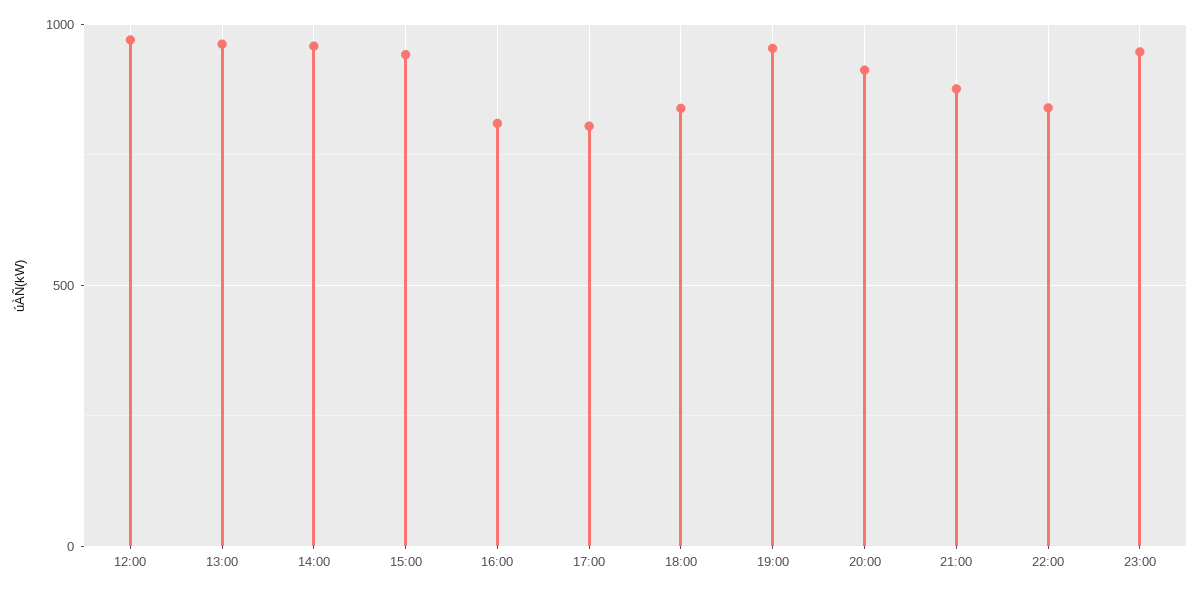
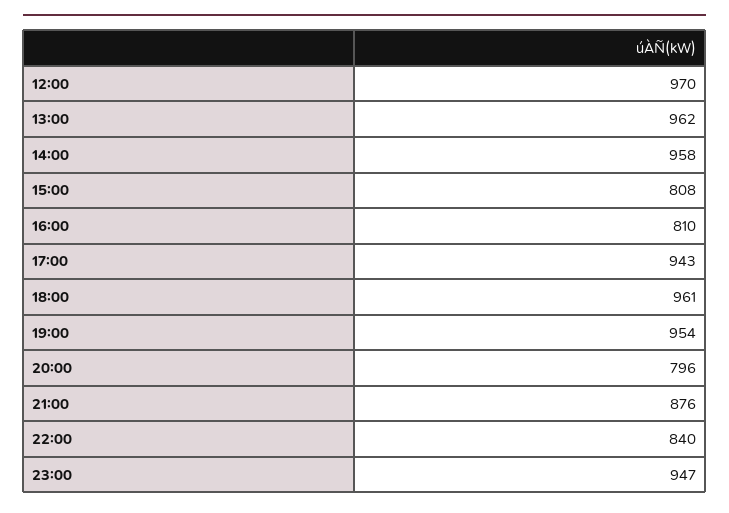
  {
    "12:00": 970,
    "13:00": 962,
    "14:00": 958,
-   "15:00": 950,
+   "15:00": 808,
    "16:00": 810,
-   "17:00": 800,
+   "17:00": 943,
-   "18:00": 850,
+   "18:00": 961,
    "19:00": 954,
-   "20:00": 900,
+   "20:00": 796,
    "21:00": 876,
    "22:00": 840,
    "23:00": 947
  }

